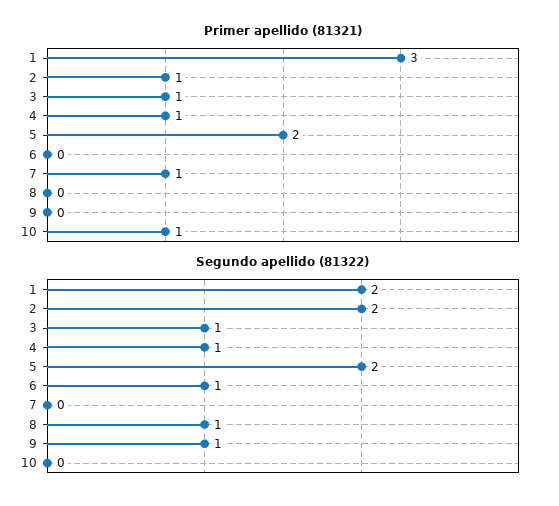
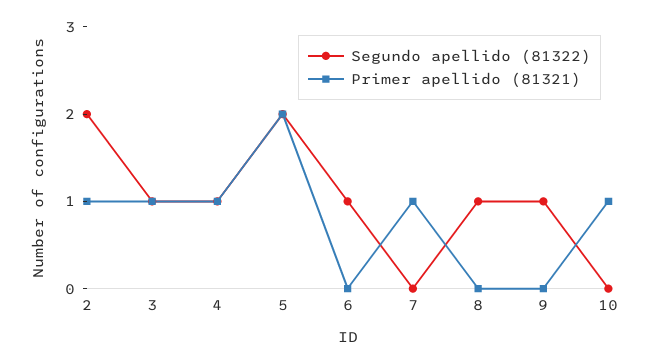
  {
    "Primer apellido (81321)": {
-     "1": 3,
      "2": 1,
      "3": 1,
      "4": 1,
      "5": 2,
      "6": 0,
      "7": 1,
      "8": 0,
      "9": 0,
      "10": 1
    },
    "Segundo apellido (81322)": {
-     "1": 2,
      "2": 2,
      "3": 1,
      "4": 1,
      "5": 2,
      "6": 1,
      "7": 0,
      "8": 1,
      "9": 1,
      "10": 0
    }
  }

